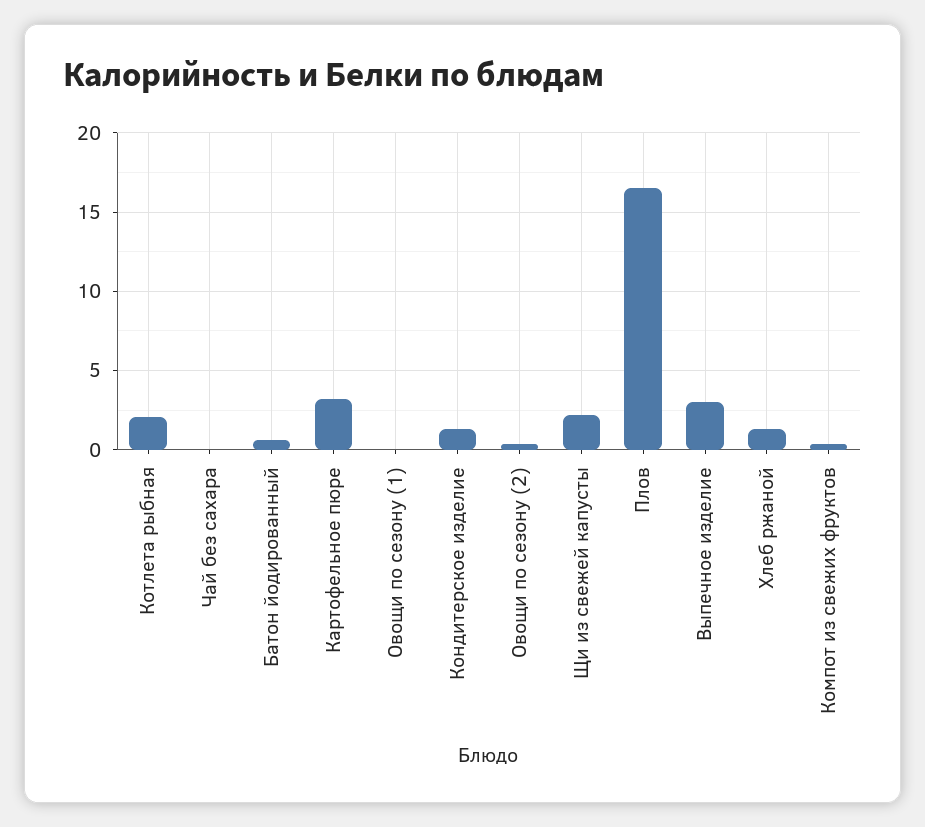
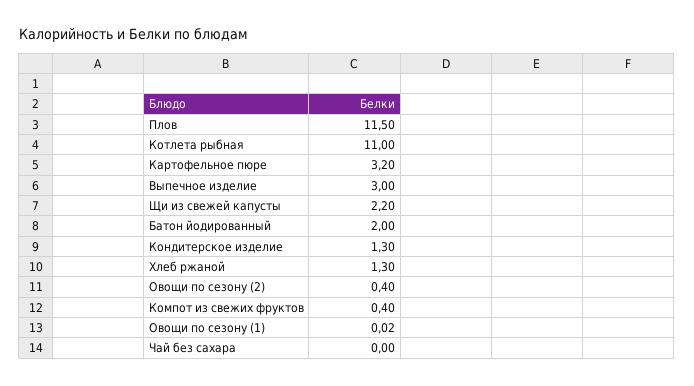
  {
-   "Котлета рыбная": 2,
+   "Котлета рыбная": 11,
    "Чай без сахара": 0,
-   "Батон йодированный": 0.5,
+   "Батон йодированный": 2,
    "Картофельное пюре": 3.2,
    "Овощи по сезону (1)": 0.02,
    "Кондитерское изделие": 1.3,
    "Овощи по сезону (2)": 0.4,
    "Щи из свежей капусты": 2.2,
-   "Плов": 16.5,
+   "Плов": 11.5,
    "Выпечное изделие": 3,
    "Хлеб ржаной": 1.3,
    "Компот из свежих фруктов": 0.4
  }

